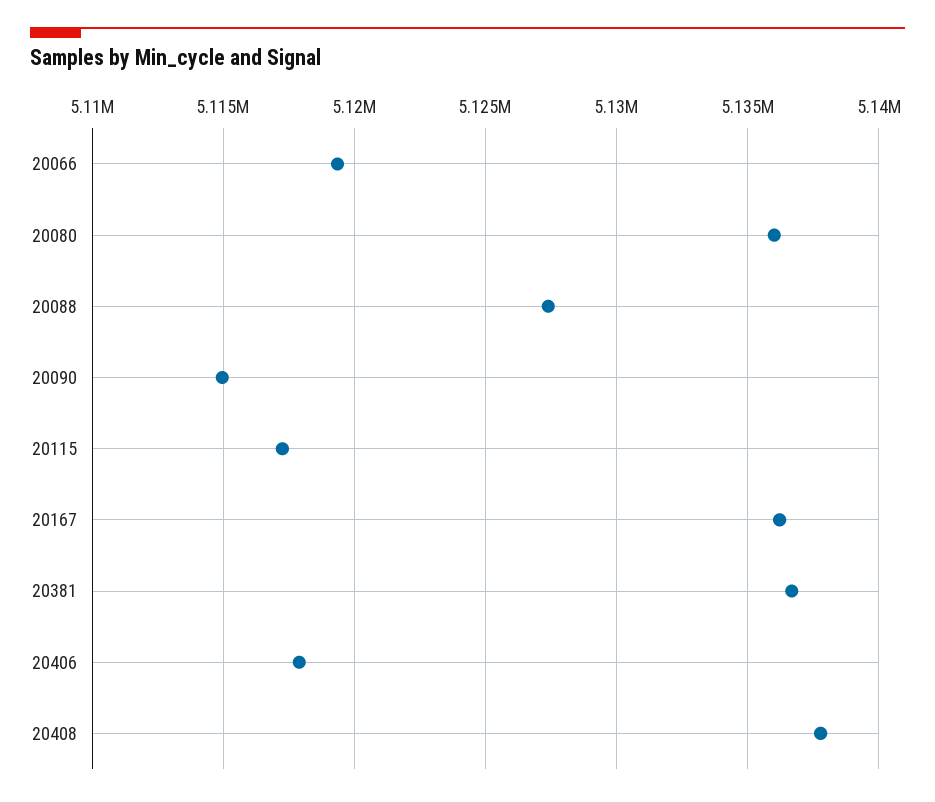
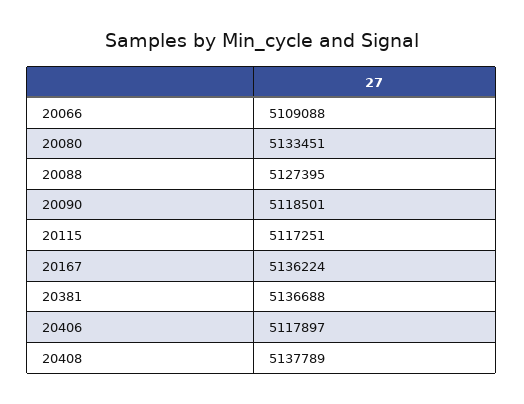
  {
-   "20066": 5119500,
+   "20066": 5109088,
-   "20080": 5136000,
+   "20080": 5133451,
    "20088": 5127395,
-   "20090": 5115000,
+   "20090": 5118501,
    "20115": 5117251,
    "20167": 5136224,
    "20381": 5136688,
    "20406": 5117897,
    "20408": 5137789
  }

